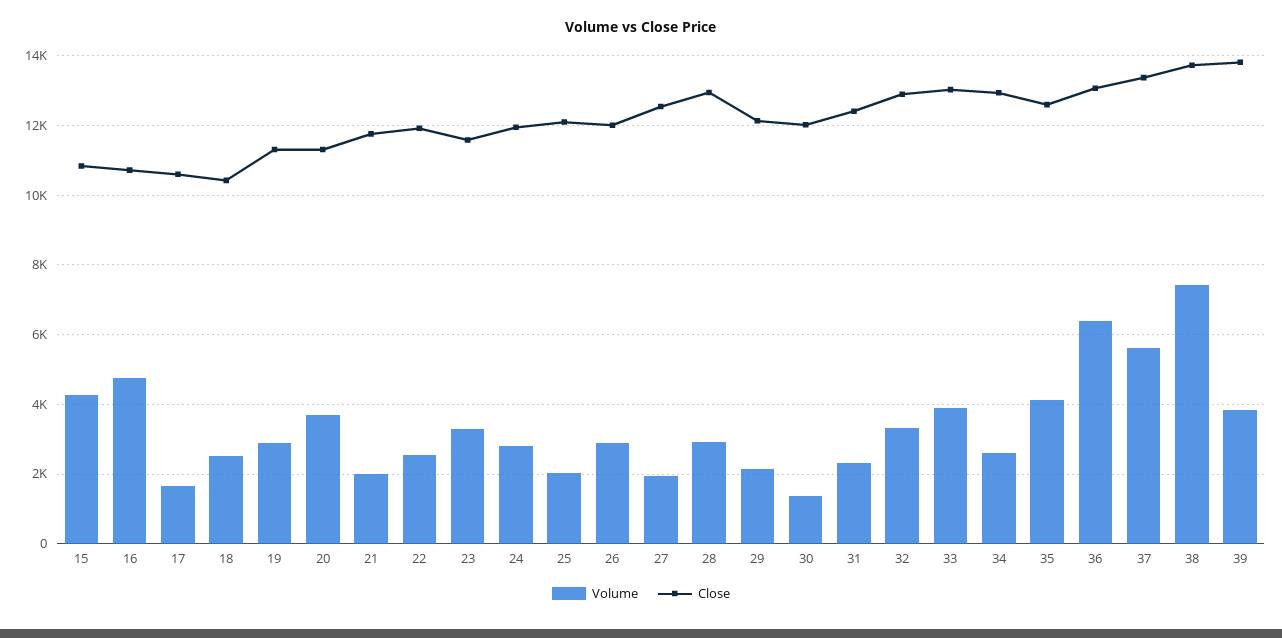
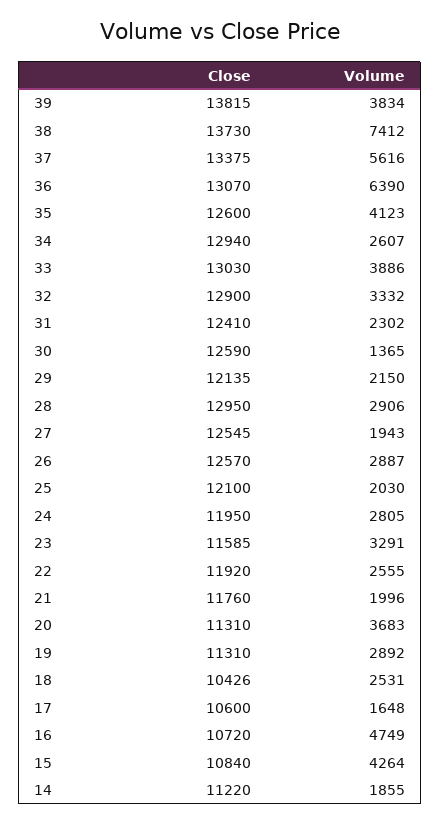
  {
    "Volume": {
      "15": 4264,
      "16": 4749,
      "17": 1648,
      "18": 2531,
      "19": 2892,
      "20": 3683,
      "21": 1996,
      "22": 2555,
      "23": 3291,
      "24": 2805,
      "25": 2030,
      "26": 2887,
      "27": 1943,
      "28": 2906,
      "29": 2150,
      "30": 1365,
      "31": 2302,
      "32": 3332,
      "33": 3886,
      "34": 2607,
      "35": 4123,
      "36": 6390,
      "37": 5616,
      "38": 7412,
-     "39": 3834
+     "39": 3834,
+     "14": 1855
    },
    "Close": {
      "15": 10840,
      "16": 10720,
      "17": 10600,
      "18": 10426,
      "19": 11310,
      "20": 11310,
      "21": 11760,
      "22": 11920,
      "23": 11585,
      "24": 11950,
      "25": 12100,
-     "26": 12000,
+     "26": 12570,
      "27": 12545,
      "28": 12950,
      "29": 12135,
-     "30": 12000,
+     "30": 12590,
      "31": 12410,
      "32": 12900,
      "33": 13030,
      "34": 12940,
      "35": 12600,
      "36": 13070,
      "37": 13375,
      "38": 13730,
-     "39": 13815
+     "39": 13815,
+     "14": 11220
    }
  }

